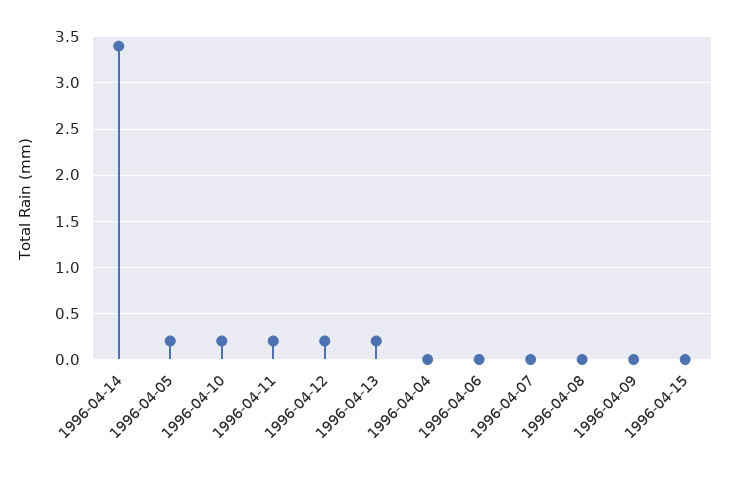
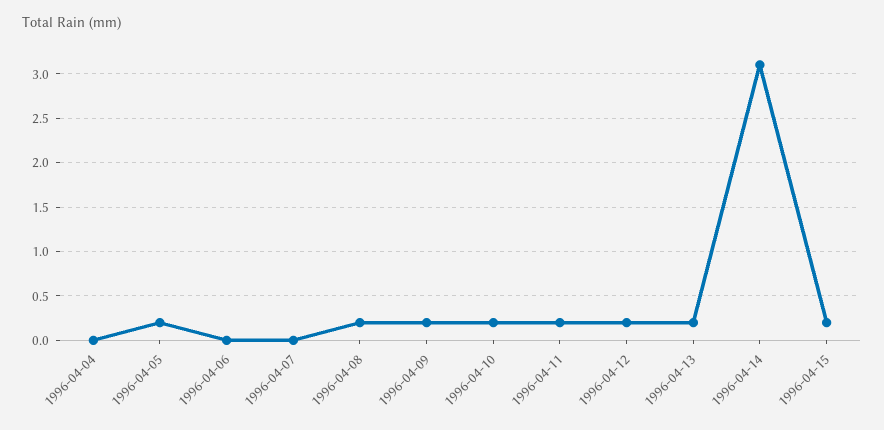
  {
-   "1996-04-14": 3.4,
+   "1996-04-14": 3.1,
    "1996-04-05": 0.2,
    "1996-04-10": 0.2,
    "1996-04-11": 0.2,
    "1996-04-12": 0.2,
    "1996-04-13": 0.2,
    "1996-04-04": 0,
    "1996-04-06": 0,
    "1996-04-07": 0,
-   "1996-04-08": 0,
+   "1996-04-08": 0.2,
-   "1996-04-09": 0,
+   "1996-04-09": 0.2,
-   "1996-04-15": 0
+   "1996-04-15": 0.2
  }

